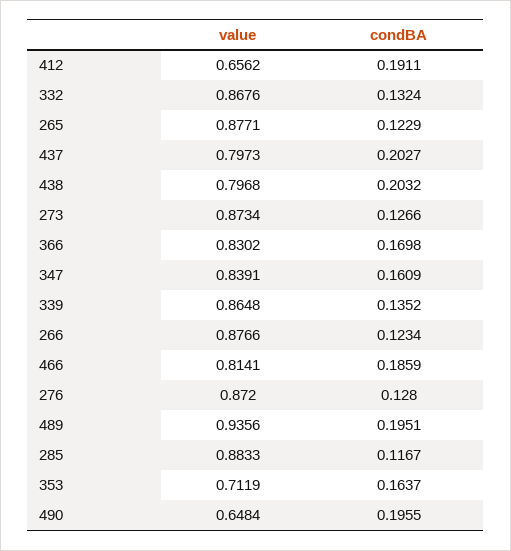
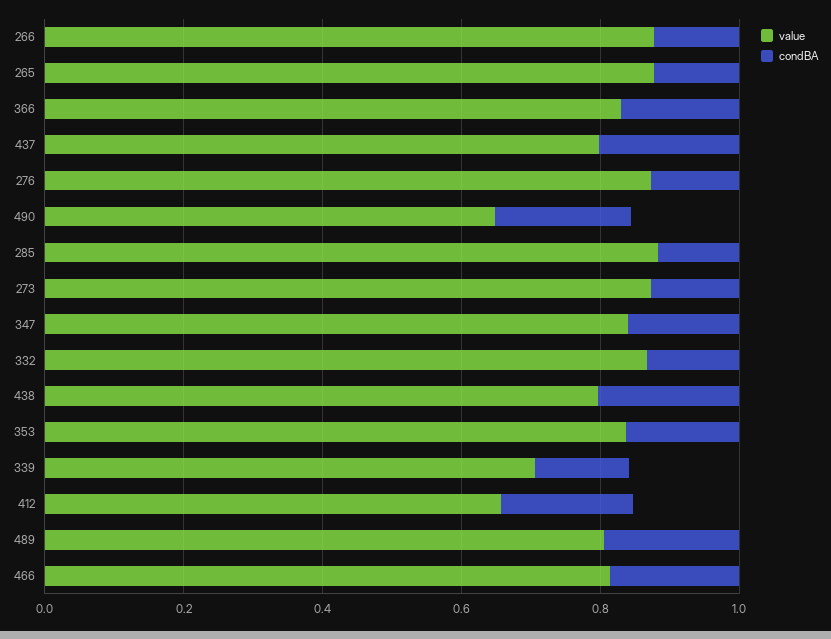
  {
    "value": {
      "412": 0.6562,
      "332": 0.8676,
      "265": 0.8771,
      "437": 0.7973,
      "438": 0.7968,
      "273": 0.8734,
      "366": 0.8302,
      "347": 0.8391,
-     "339": 0.8648,
+     "339": 0.7,
      "266": 0.8766,
      "466": 0.8141,
      "276": 0.872,
-     "489": 0.9356,
+     "489": 0.8,
      "285": 0.8833,
-     "353": 0.7119,
+     "353": 0.85,
      "490": 0.6484
    },
    "condBA": {
      "412": 0.1911,
      "332": 0.1324,
      "265": 0.1229,
      "437": 0.2027,
      "438": 0.2032,
      "273": 0.1266,
      "366": 0.1698,
      "347": 0.1609,
      "339": 0.1352,
      "266": 0.1234,
      "466": 0.1859,
      "276": 0.128,
      "489": 0.1951,
      "285": 0.1167,
      "353": 0.1637,
      "490": 0.1955
    }
  }

